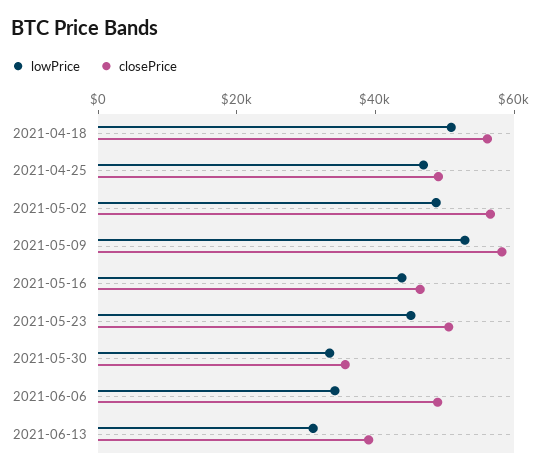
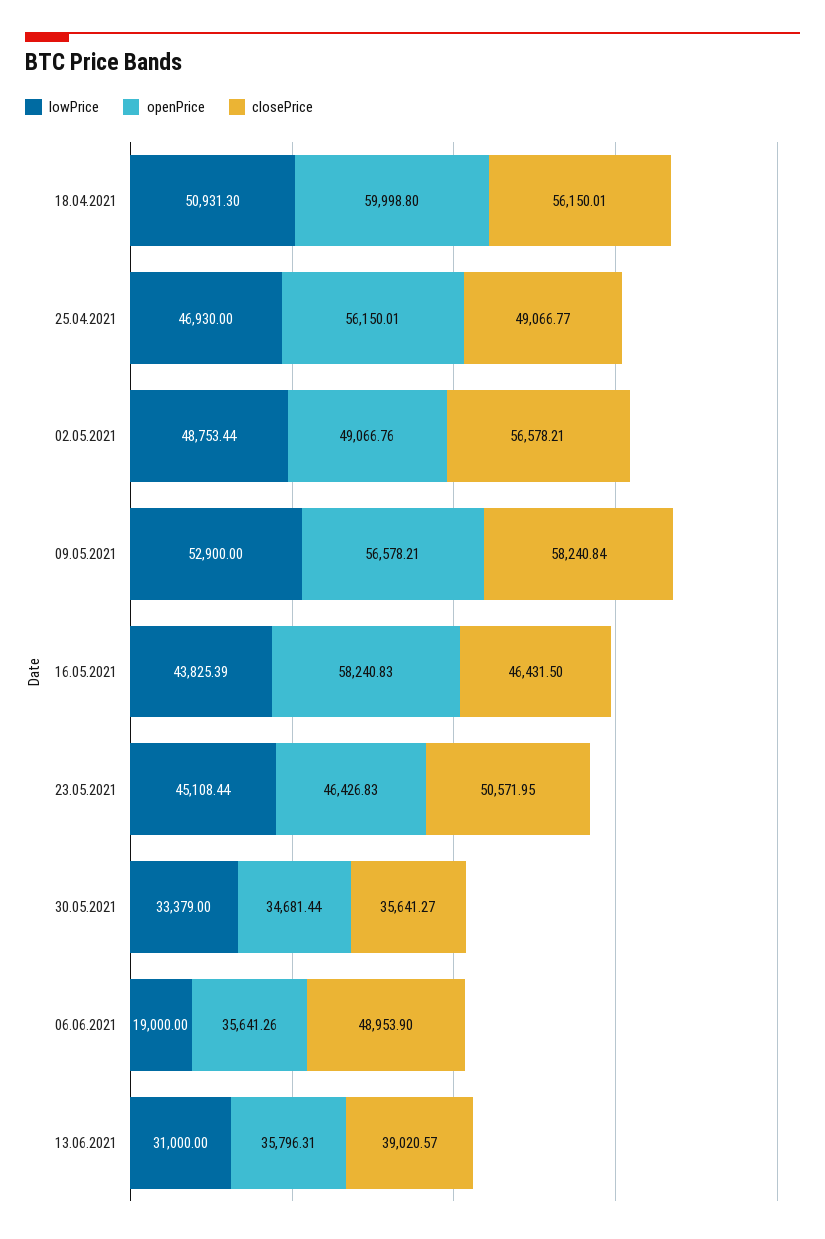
  {
    "lowPrice": {
      "2021-04-18": 50931.3,
      "2021-04-25": 46930,
      "2021-05-02": 48753.44,
      "2021-05-09": 52900,
      "2021-05-16": 43825.39,
      "2021-05-23": 45108.44,
      "2021-05-30": 33379,
-     "2021-06-06": 35000,
+     "2021-06-06": 19000,
      "2021-06-13": 31000
    },
    "closePrice": {
      "2021-04-18": 56150.01,
      "2021-04-25": 49066.77,
      "2021-05-02": 56578.21,
      "2021-05-09": 58240.84,
      "2021-05-16": 46431.5,
      "2021-05-23": 50571.95,
      "2021-05-30": 35641.27,
      "2021-06-06": 48953.9,
      "2021-06-13": 39020.57
-   }
+   },
+   "openPrice": {
+     "2021-04-18": 59998.8,
+     "2021-04-25": 56150.01,
+     "2021-05-02": 49066.76,
+     "2021-05-09": 56578.21,
+     "2021-05-16": 58240.83,
+     "2021-05-23": 46426.83,
+     "2021-05-30": 34681.44,
+     "2021-06-06": 35641.26,
+     "2021-06-13": 35796.31
+   }
  }

